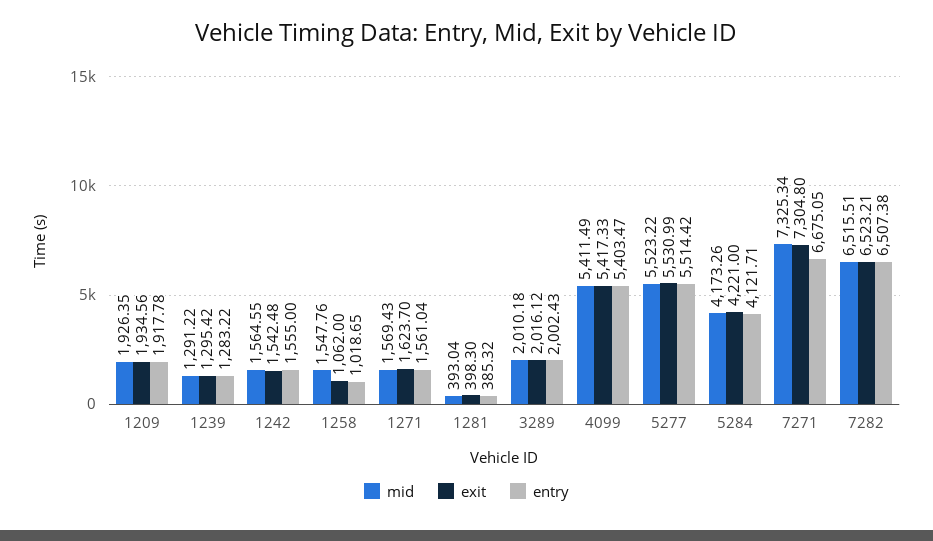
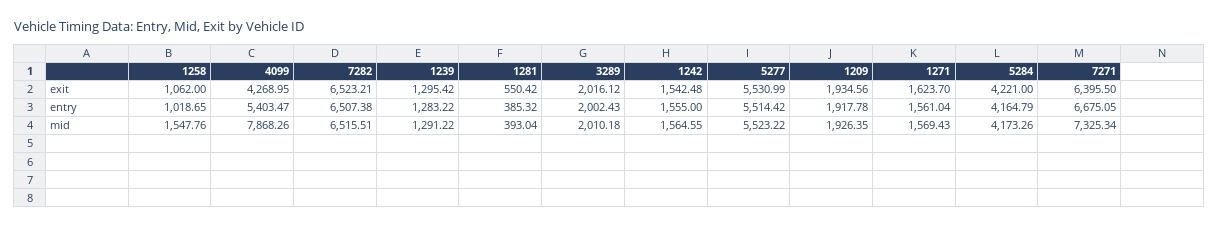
  {
    "mid": {
      "1209": 1926.35,
      "1239": 1291.22,
      "1242": 1564.55,
      "1258": 1547.76,
      "1271": 1569.43,
      "1281": 393.04,
      "3289": 2010.18,
-     "4099": 5411.49,
+     "4099": 7868.26,
      "5277": 5523.22,
      "5284": 4173.26,
      "7271": 7325.34,
      "7282": 6515.51
    },
    "exit": {
      "1209": 1934.56,
      "1239": 1295.42,
      "1242": 1542.48,
      "1258": 1062,
      "1271": 1623.7,
-     "1281": 398.3,
+     "1281": 550.42,
      "3289": 2016.12,
-     "4099": 5417.33,
+     "4099": 4268.95,
      "5277": 5530.99,
      "5284": 4221,
-     "7271": 7304.8,
+     "7271": 6395.5,
      "7282": 6523.21
    },
    "entry": {
      "1209": 1917.78,
      "1239": 1283.22,
      "1242": 1555,
      "1258": 1018.65,
      "1271": 1561.04,
      "1281": 385.32,
      "3289": 2002.43,
      "4099": 5403.47,
      "5277": 5514.42,
-     "5284": 4121.71,
+     "5284": 4164.79,
      "7271": 6675.05,
      "7282": 6507.38
    }
  }

